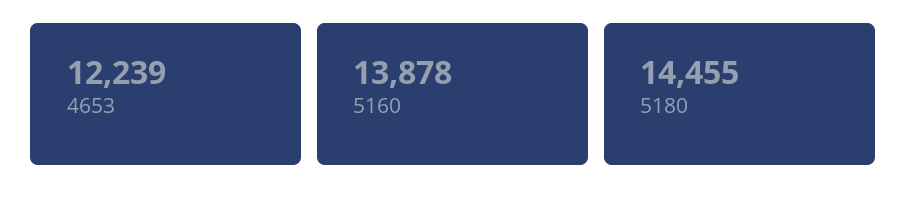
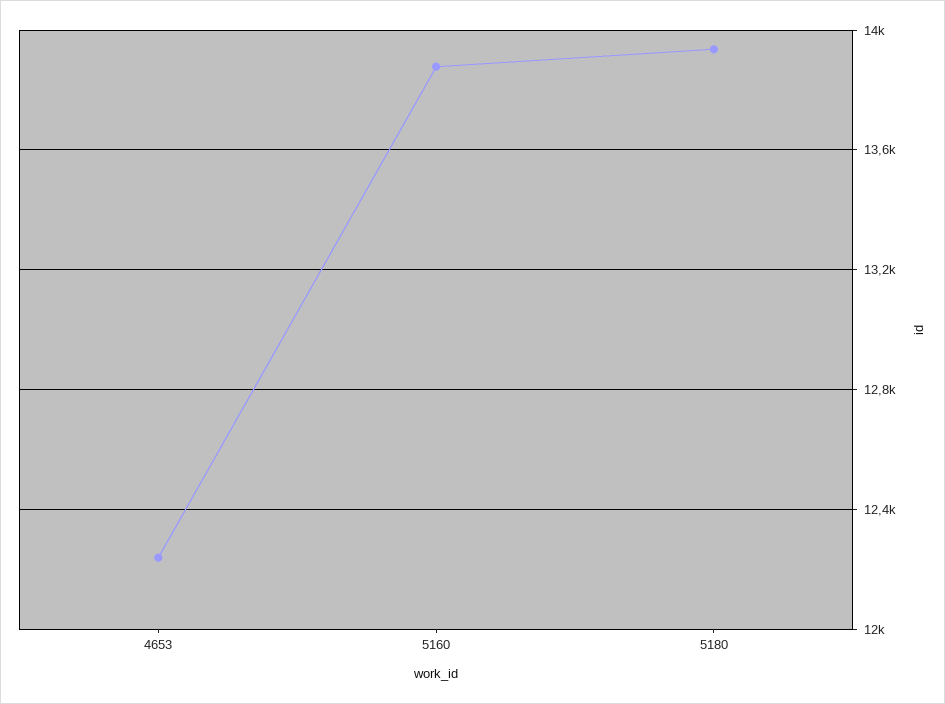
  {
    "4653": 12239,
    "5160": 13878,
-   "5180": 14455
+   "5180": 13950
  }

